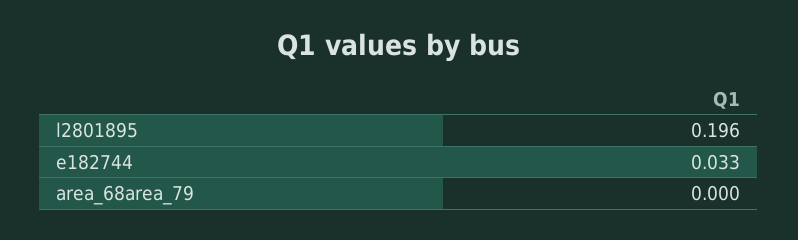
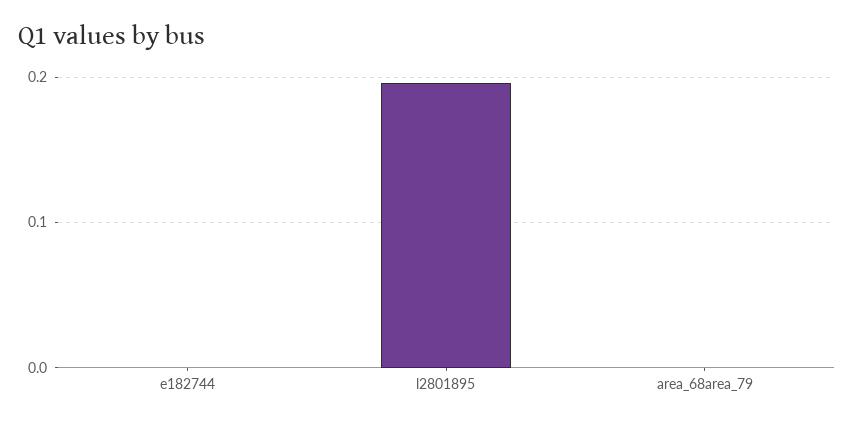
  {
    "l2801895": 0.196,
-   "e182744": 0.033,
+   "e182744": 0,
    "area_68area_79": 0
  }

